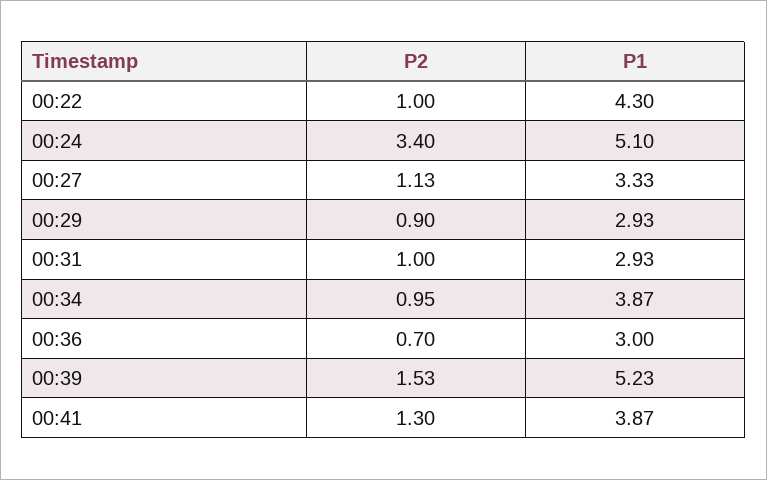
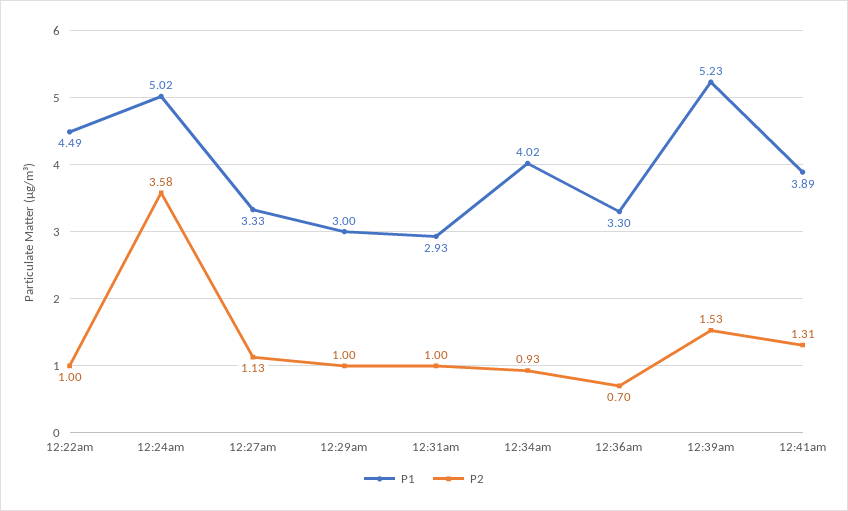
  {
    "P2": {
      "00:22": 1,
-     "00:24": 3.4,
+     "00:24": 3.58,
      "00:27": 1.13,
-     "00:29": 0.9,
+     "00:29": 1,
      "00:31": 1,
-     "00:34": 0.95,
+     "00:34": 0.93,
      "00:36": 0.7,
      "00:39": 1.53,
-     "00:41": 1.3
+     "00:41": 1.31
    },
    "P1": {
-     "00:22": 4.3,
+     "00:22": 4.49,
-     "00:24": 5.1,
+     "00:24": 5.02,
      "00:27": 3.33,
-     "00:29": 2.93,
+     "00:29": 3,
      "00:31": 2.93,
-     "00:34": 3.87,
+     "00:34": 4.02,
-     "00:36": 3,
+     "00:36": 3.3,
      "00:39": 5.23,
-     "00:41": 3.87
+     "00:41": 3.89
    }
  }

